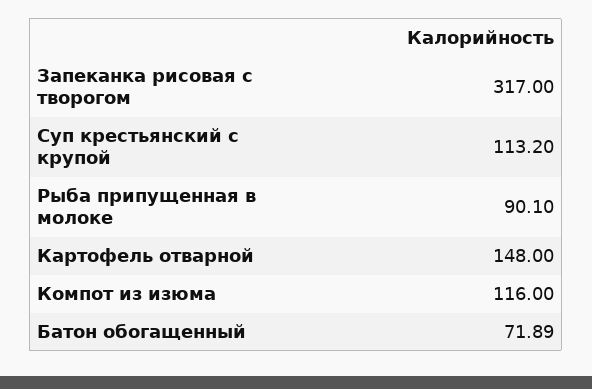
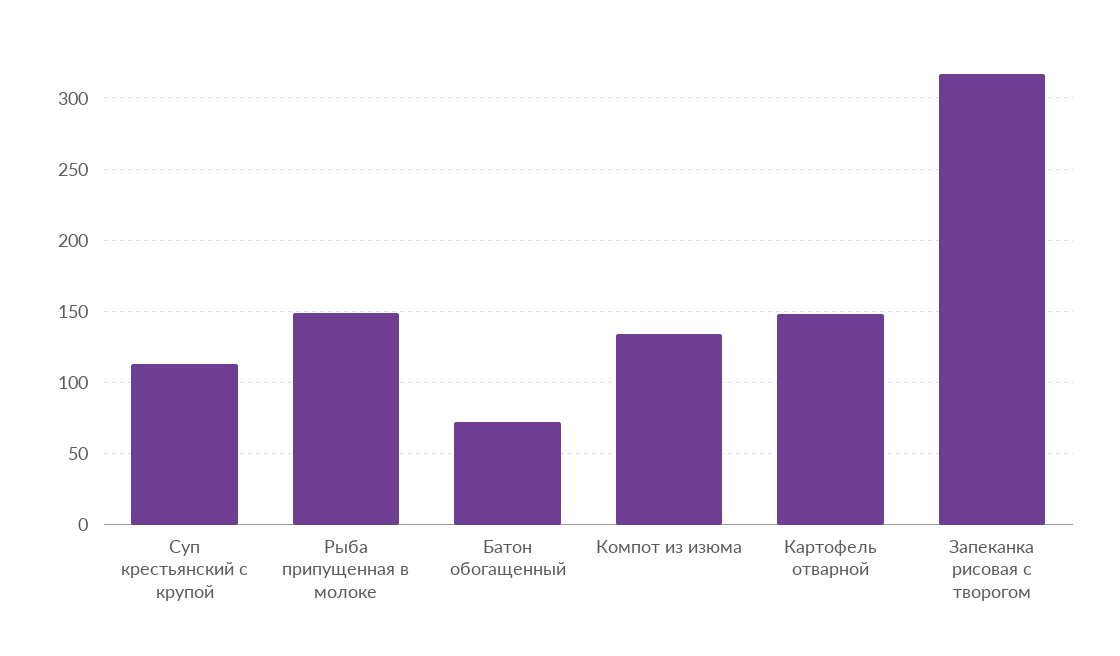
  {
    "Запеканка рисовая с творогом": 317,
    "Суп крестьянский с крупой": 113.2,
-   "Рыба припущенная в молоке": 90.1,
+   "Рыба припущенная в молоке": 150,
    "Картофель отварной": 148,
-   "Компот из изюма": 116,
+   "Компот из изюма": 135,
    "Батон обогащенный": 71.89
  }

